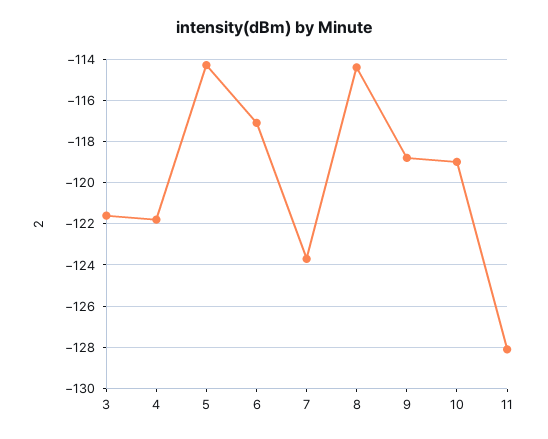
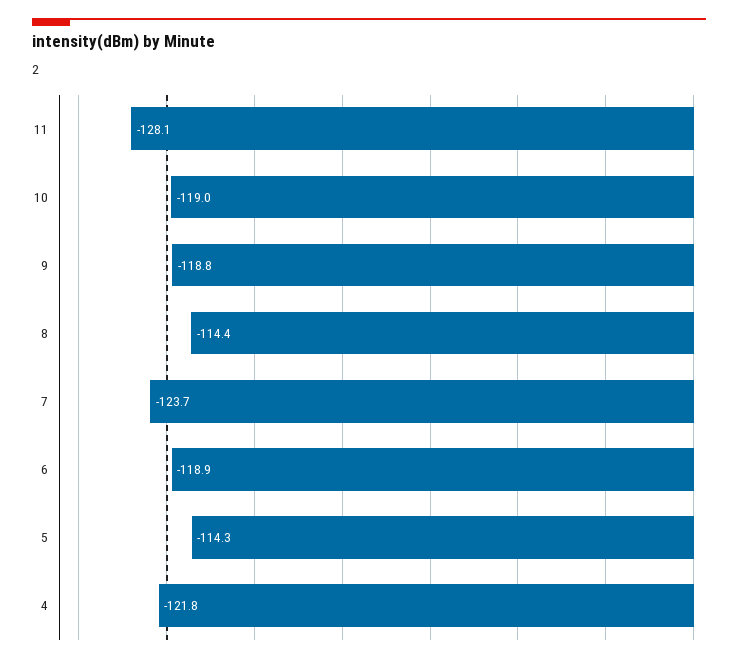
  {
-   "3": -121.5,
    "4": -121.8,
    "5": -114.3,
-   "6": -117,
+   "6": -118.9,
    "7": -123.7,
    "8": -114.4,
    "9": -118.8,
    "10": -119,
    "11": -128.1
  }

